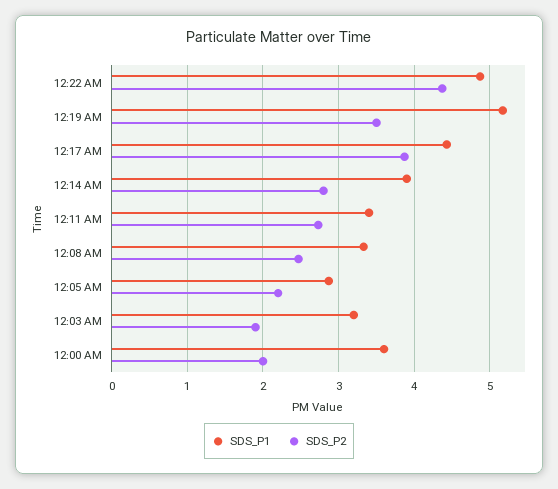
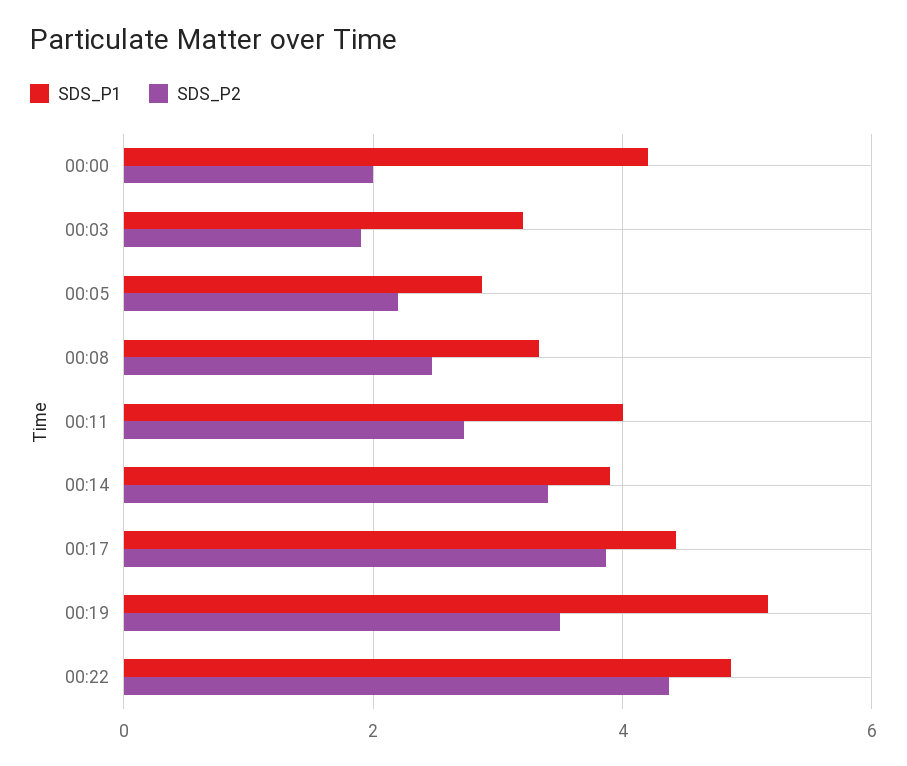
  {
    "SDS_P1": {
      "12:22 AM": 4.9,
      "12:19 AM": 5.2,
      "12:17 AM": 4.4,
      "12:14 AM": 3.9,
-     "12:11 AM": 3.4,
+     "12:11 AM": 4,
      "12:08 AM": 3.3,
      "12:05 AM": 2.9,
      "12:03 AM": 3.2,
-     "12:00 AM": 3.6
+     "12:00 AM": 4.2
    },
    "SDS_P2": {
      "12:22 AM": 4.4,
      "12:19 AM": 3.5,
      "12:17 AM": 3.9,
-     "12:14 AM": 2.8,
+     "12:14 AM": 3.4,
      "12:11 AM": 2.7,
      "12:08 AM": 2.5,
      "12:05 AM": 2.2,
      "12:03 AM": 1.9,
      "12:00 AM": 2
    }
  }

